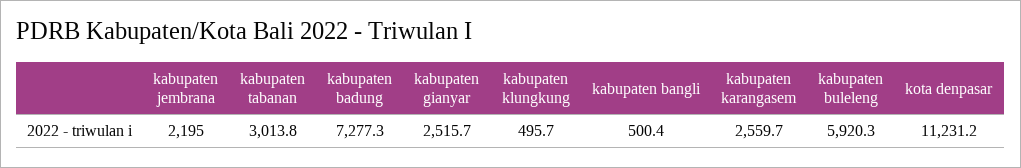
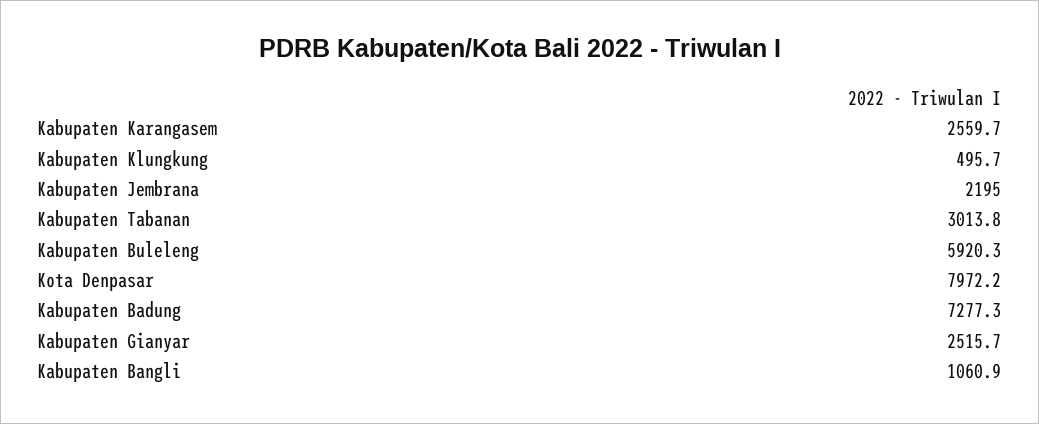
  {
    "kabupaten jembrana": 2195,
    "kabupaten tabanan": 3013.8,
    "kabupaten badung": 7277.3,
    "kabupaten gianyar": 2515.7,
    "kabupaten klungkung": 495.7,
-   "kabupaten bangli": 500.4,
+   "kabupaten bangli": 1060.9,
    "kabupaten karangasem": 2559.7,
    "kabupaten buleleng": 5920.3,
-   "kota denpasar": 11231.2
+   "kota denpasar": 7972.2
  }

